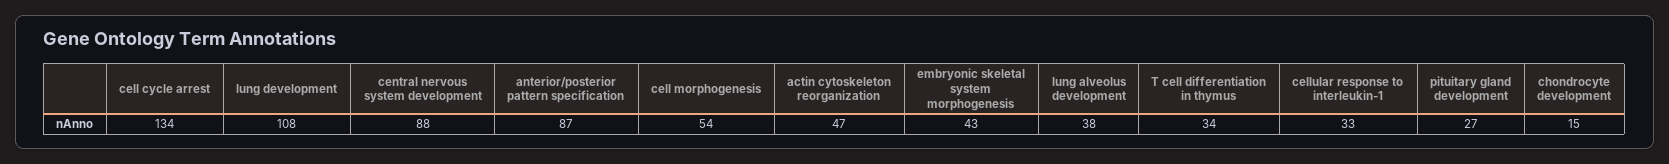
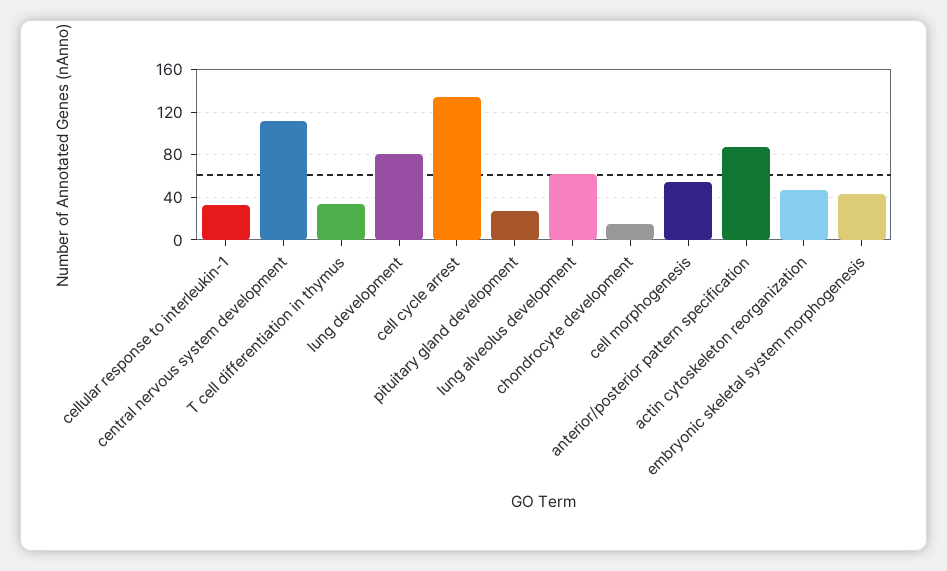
  {
    "cell cycle arrest": 134,
-   "lung development": 108,
+   "lung development": 80,
-   "central nervous system development": 88,
+   "central nervous system development": 110,
    "anterior/posterior pattern specification": 87,
    "cell morphogenesis": 54,
    "actin cytoskeleton reorganization": 47,
    "embryonic skeletal system morphogenesis": 43,
-   "lung alveolus development": 38,
+   "lung alveolus development": 60,
    "T cell differentiation in thymus": 34,
    "cellular response to interleukin-1": 33,
    "pituitary gland development": 27,
    "chondrocyte development": 15
  }

